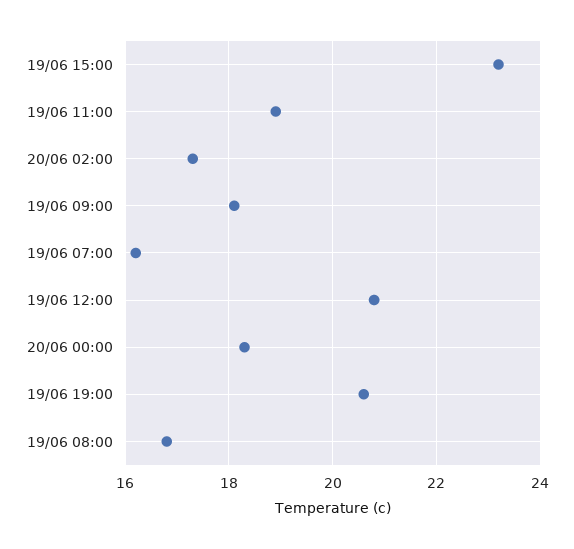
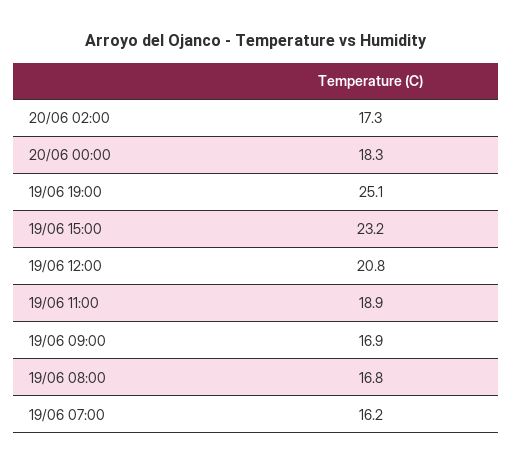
  {
    "19/06 15:00": 23.2,
    "19/06 11:00": 18.9,
    "20/06 02:00": 17.3,
-   "19/06 09:00": 18,
+   "19/06 09:00": 16.9,
    "19/06 07:00": 16.2,
    "19/06 12:00": 20.8,
    "20/06 00:00": 18.3,
-   "19/06 19:00": 20.5,
+   "19/06 19:00": 25.1,
    "19/06 08:00": 16.8
  }

